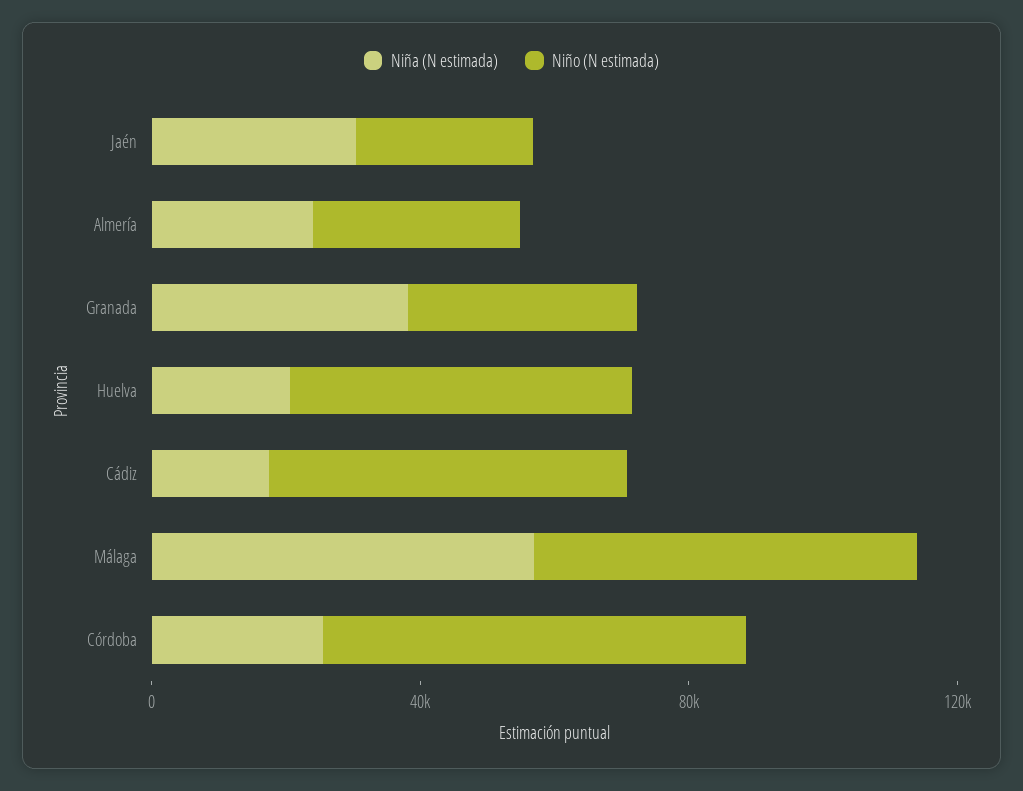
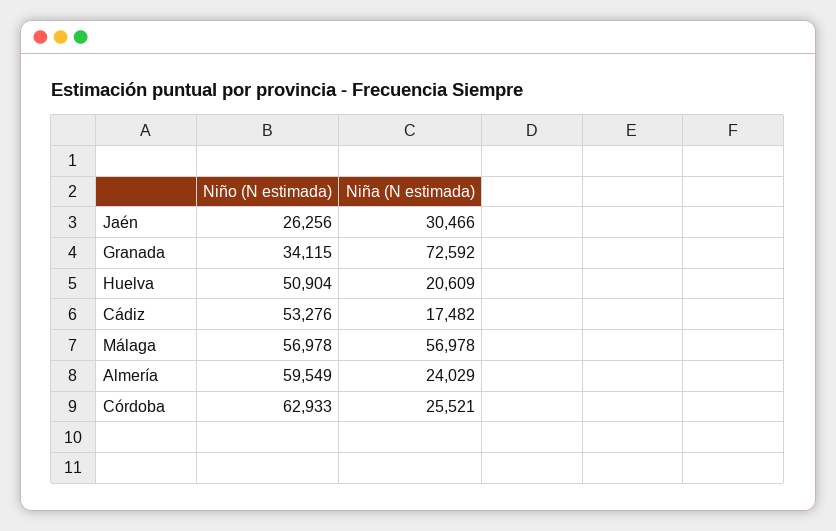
  {
    "Niña (N estimada)": {
      "Jaén": 30466,
      "Almería": 24029,
-     "Granada": 40000,
+     "Granada": 72592,
      "Huelva": 20609,
      "Cádiz": 17482,
      "Málaga": 56978,
      "Córdoba": 25521
    },
    "Niño (N estimada)": {
      "Jaén": 26256,
-     "Almería": 30000,
+     "Almería": 59549,
      "Granada": 34115,
      "Huelva": 50904,
      "Cádiz": 53276,
      "Málaga": 56978,
      "Córdoba": 62933
    }
  }

